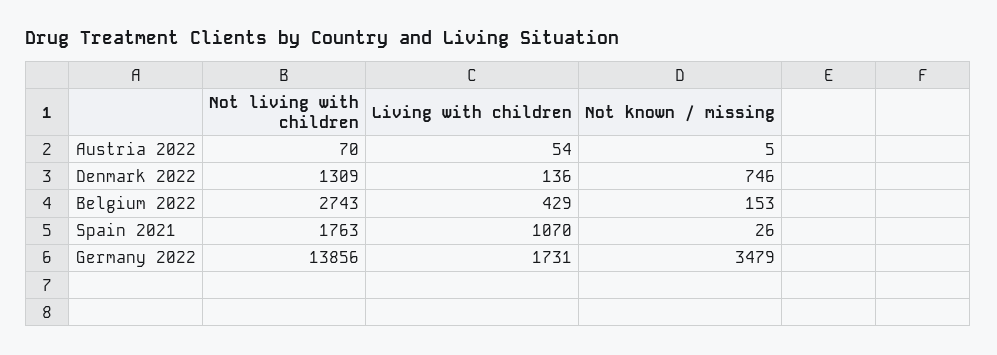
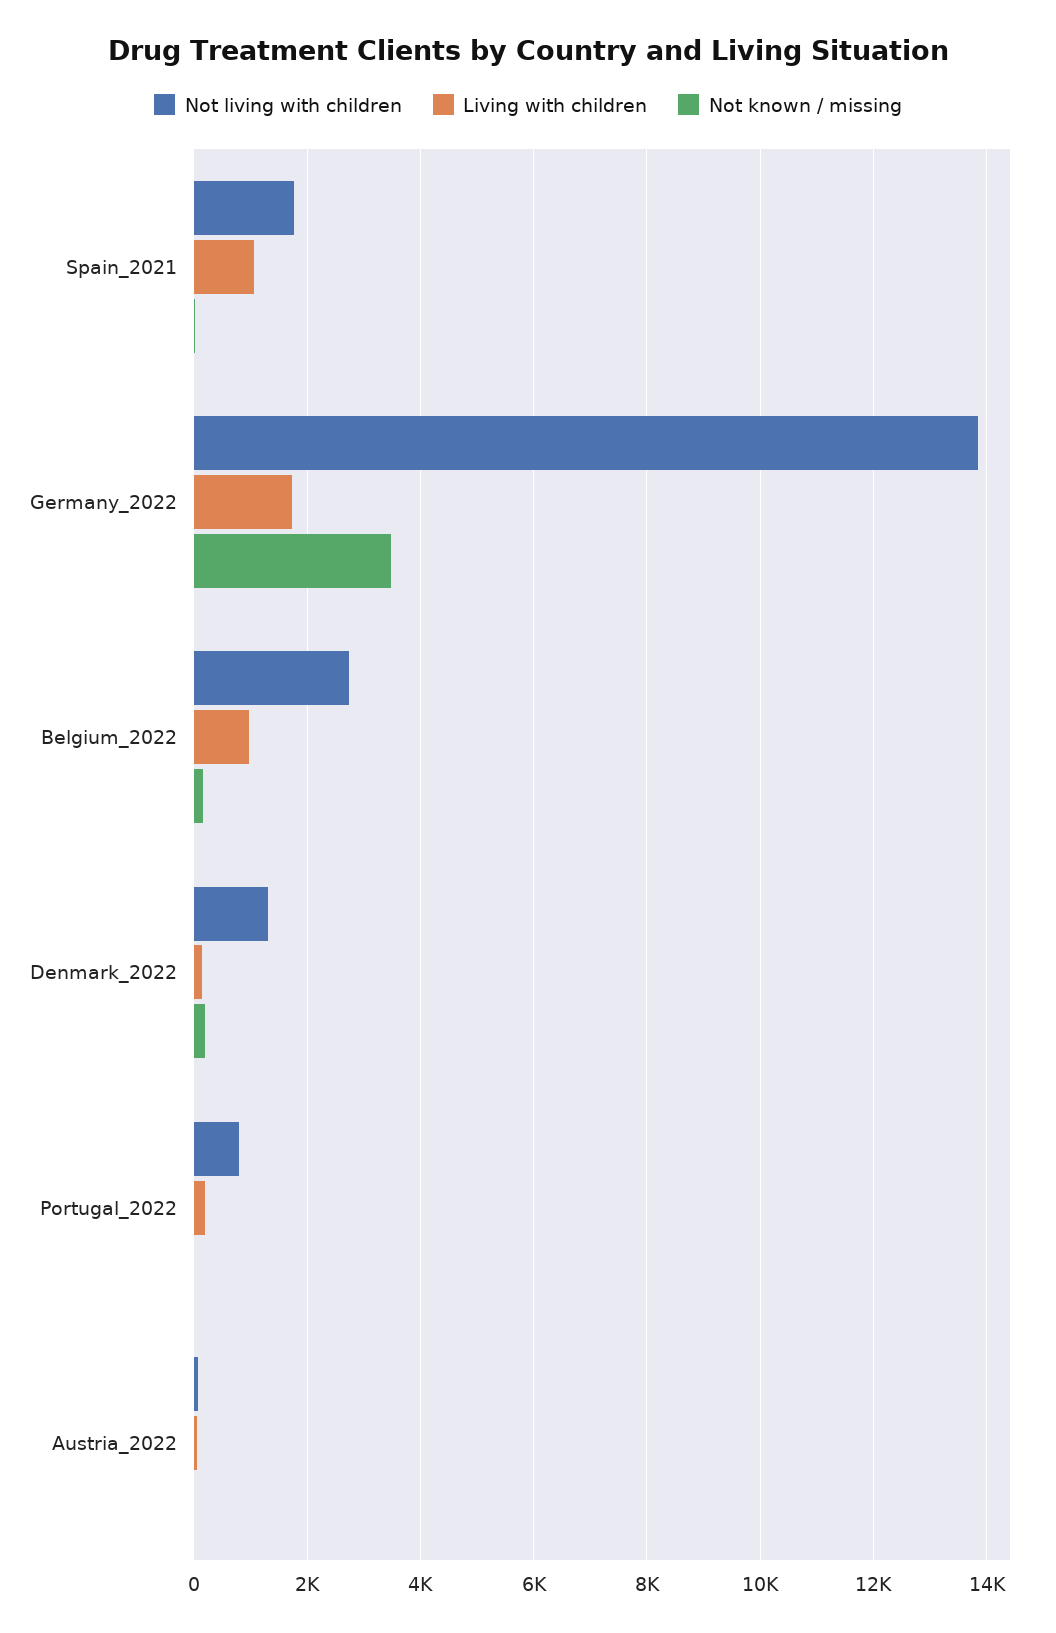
  {
    "Not living with children": {
      "Austria 2022": 70,
      "Denmark 2022": 1309,
      "Belgium 2022": 2743,
      "Spain 2021": 1763,
-     "Germany 2022": 13856
+     "Germany 2022": 13856,
+     "Portugal_2022": 800
    },
    "Living with children": {
      "Austria 2022": 54,
      "Denmark 2022": 136,
-     "Belgium 2022": 429,
+     "Belgium 2022": 1000,
      "Spain 2021": 1070,
-     "Germany 2022": 1731
+     "Germany 2022": 1731,
+     "Portugal_2022": 200
    },
    "Not known / missing": {
      "Austria 2022": 5,
-     "Denmark 2022": 746,
+     "Denmark 2022": 200,
      "Belgium 2022": 153,
      "Spain 2021": 26,
-     "Germany 2022": 3479
+     "Germany 2022": 3479,
+     "Portugal_2022": 0
    }
  }

